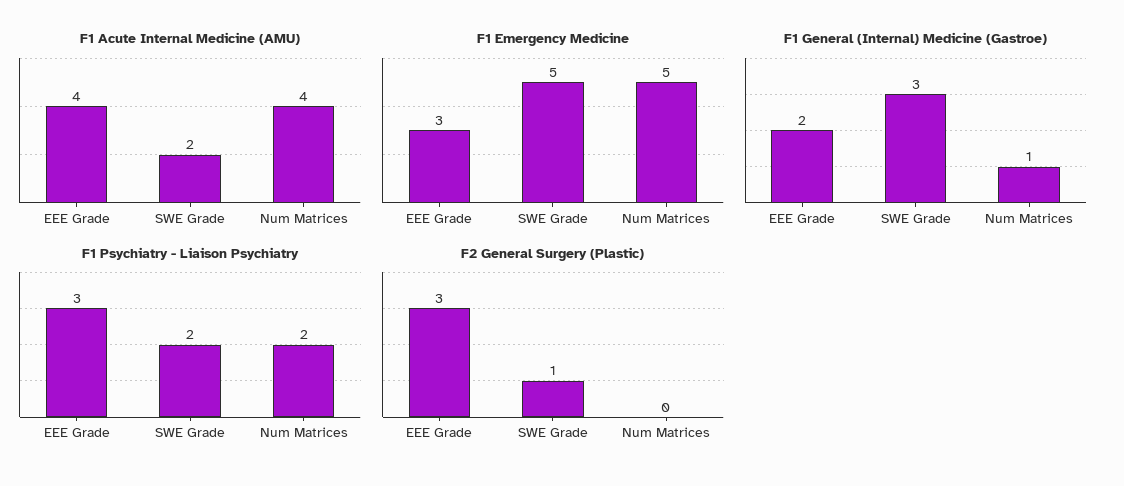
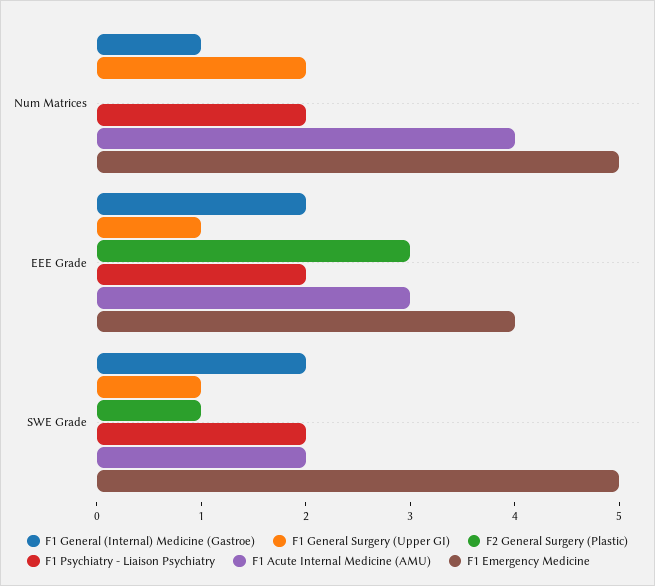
  {
    "F1 Acute Internal Medicine (AMU)": {
-     "EEE Grade": 4,
+     "EEE Grade": 3,
      "SWE Grade": 2,
      "Num Matrices": 4
    },
    "F1 Emergency Medicine": {
-     "EEE Grade": 3,
+     "EEE Grade": 4,
      "SWE Grade": 5,
      "Num Matrices": 5
    },
    "F1 General (Internal) Medicine (Gastroe)": {
      "EEE Grade": 2,
-     "SWE Grade": 3,
+     "SWE Grade": 2,
      "Num Matrices": 1
    },
    "F1 Psychiatry - Liaison Psychiatry": {
-     "EEE Grade": 3,
+     "EEE Grade": 2,
      "SWE Grade": 2,
      "Num Matrices": 2
    },
    "F2 General Surgery (Plastic)": {
      "EEE Grade": 3,
      "SWE Grade": 1,
      "Num Matrices": 0
-   }
+   },
+   "F1 General Surgery (Upper GI)": {
+     "Num Matrices": 2,
+     "EEE Grade": 1,
+     "SWE Grade": 1
+   }
  }

